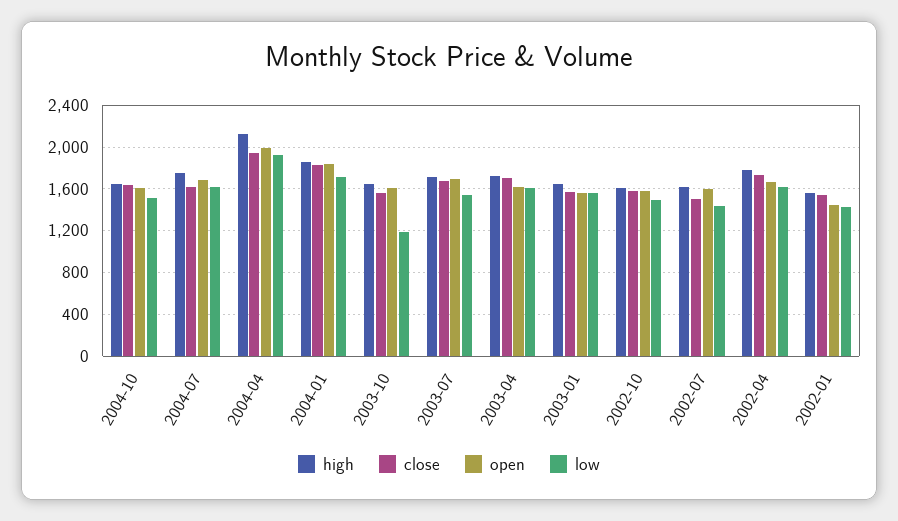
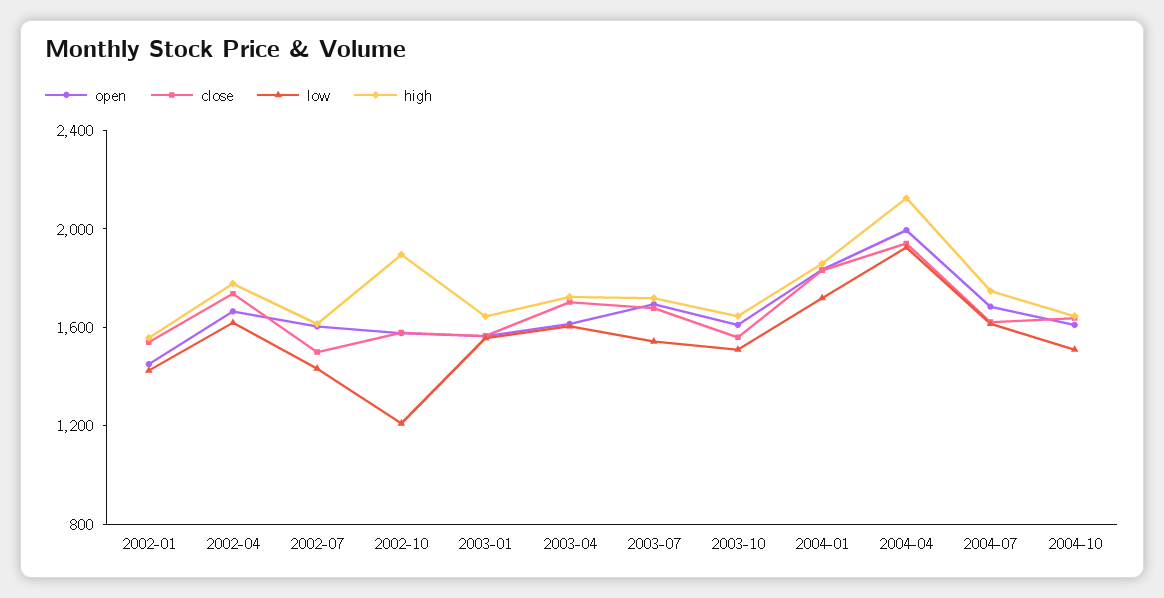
  {
    "high": {
      "2004-10": 1600,
      "2004-07": 1700,
      "2004-04": 2100,
      "2004-01": 1900,
      "2003-10": 1600,
      "2003-07": 1700,
      "2003-04": 1700,
      "2003-01": 1600,
-     "2002-10": 1600,
+     "2002-10": 1900,
      "2002-07": 1600,
      "2002-04": 1800,
      "2002-01": 1600
    },
    "close": {
      "2004-10": 1600,
      "2004-07": 1600,
      "2004-04": 1900,
      "2004-01": 1800,
      "2003-10": 1600,
      "2003-07": 1700,
      "2003-04": 1700,
      "2003-01": 1600,
      "2002-10": 1600,
      "2002-07": 1500,
      "2002-04": 1700,
      "2002-01": 1500
    },
    "open": {
      "2004-10": 1600,
      "2004-07": 1700,
      "2004-04": 2000,
      "2004-01": 1800,
      "2003-10": 1600,
      "2003-07": 1700,
      "2003-04": 1600,
      "2003-01": 1600,
      "2002-10": 1600,
      "2002-07": 1600,
      "2002-04": 1700,
      "2002-01": 1500
    },
    "low": {
      "2004-10": 1500,
      "2004-07": 1600,
      "2004-04": 1900,
      "2004-01": 1700,
-     "2003-10": 1200,
+     "2003-10": 1500,
      "2003-07": 1500,
      "2003-04": 1600,
      "2003-01": 1600,
-     "2002-10": 1500,
+     "2002-10": 1200,
      "2002-07": 1400,
      "2002-04": 1600,
      "2002-01": 1400
    }
  }

